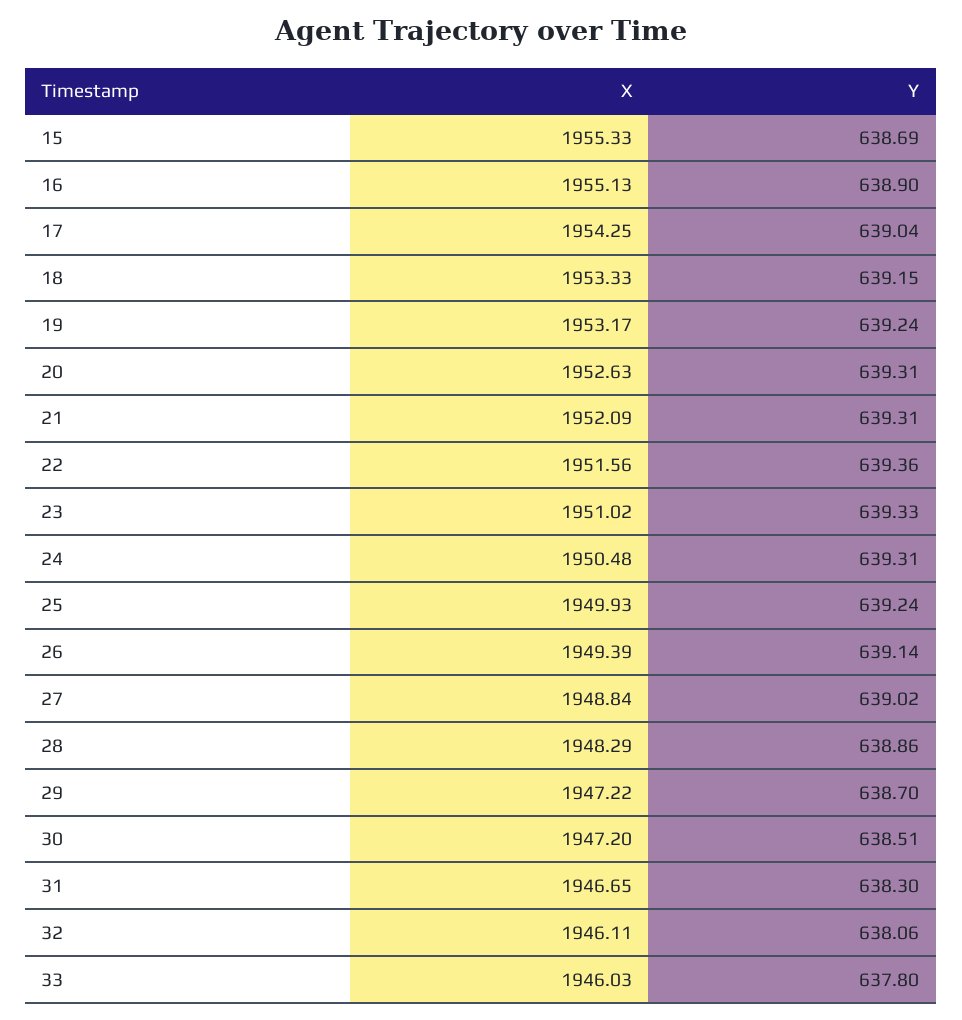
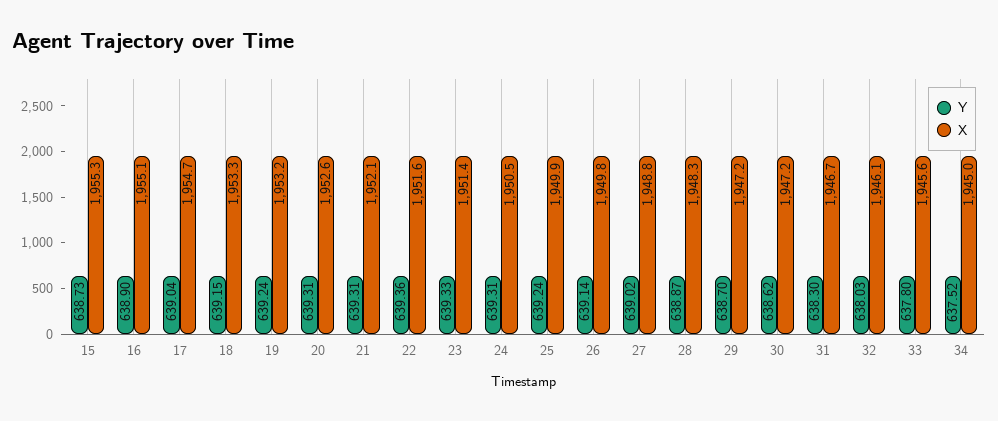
  {
    "X": {
      "15": 1955.33,
      "16": 1955.13,
-     "17": 1954.25,
+     "17": 1954.7,
      "18": 1953.33,
      "19": 1953.17,
      "20": 1952.63,
      "21": 1952.09,
      "22": 1951.56,
-     "23": 1951.02,
+     "23": 1951.4,
      "24": 1950.48,
      "25": 1949.93,
-     "26": 1949.39,
+     "26": 1949.8,
      "27": 1948.84,
      "28": 1948.29,
      "29": 1947.22,
      "30": 1947.2,
      "31": 1946.65,
      "32": 1946.11,
-     "33": 1946.03
+     "33": 1945.6,
+     "34": 1945
    },
    "Y": {
-     "15": 638.69,
+     "15": 638.73,
      "16": 638.9,
      "17": 639.04,
      "18": 639.15,
      "19": 639.24,
      "20": 639.31,
      "21": 639.31,
      "22": 639.36,
      "23": 639.33,
      "24": 639.31,
      "25": 639.24,
      "26": 639.14,
      "27": 639.02,
-     "28": 638.86,
+     "28": 638.87,
      "29": 638.7,
-     "30": 638.51,
+     "30": 638.62,
      "31": 638.3,
-     "32": 638.06,
+     "32": 638.03,
-     "33": 637.8
+     "33": 637.8,
+     "34": 637.52
    }
  }

